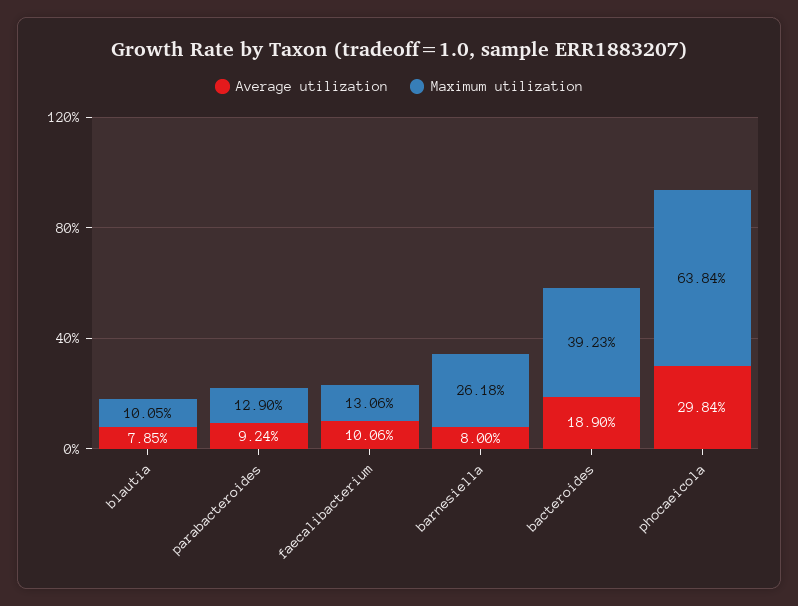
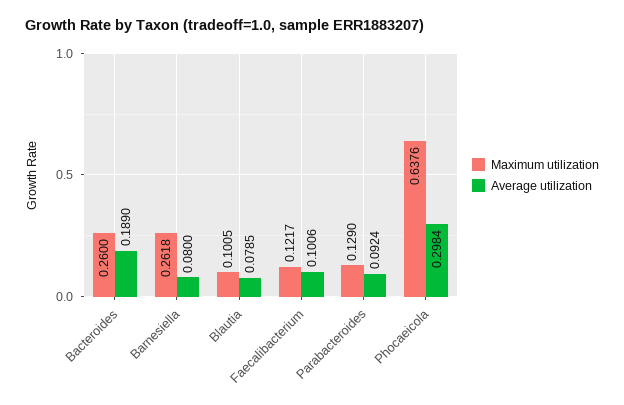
  {
    "Average utilization": {
      "blautia": 0.0785,
      "parabacteroides": 0.0924,
      "faecalibacterium": 0.1006,
      "barnesiella": 0.08,
      "bacteroides": 0.189,
      "phocaeicola": 0.2984
    },
    "Maximum utilization": {
      "blautia": 0.1005,
      "parabacteroides": 0.129,
-     "faecalibacterium": 0.1306,
+     "faecalibacterium": 0.1217,
      "barnesiella": 0.2618,
-     "bacteroides": 0.3923,
+     "bacteroides": 0.26,
-     "phocaeicola": 0.6384
+     "phocaeicola": 0.6376
    }
  }

